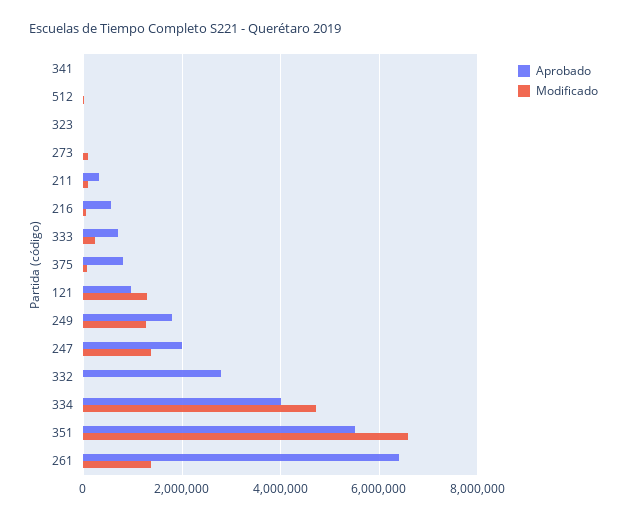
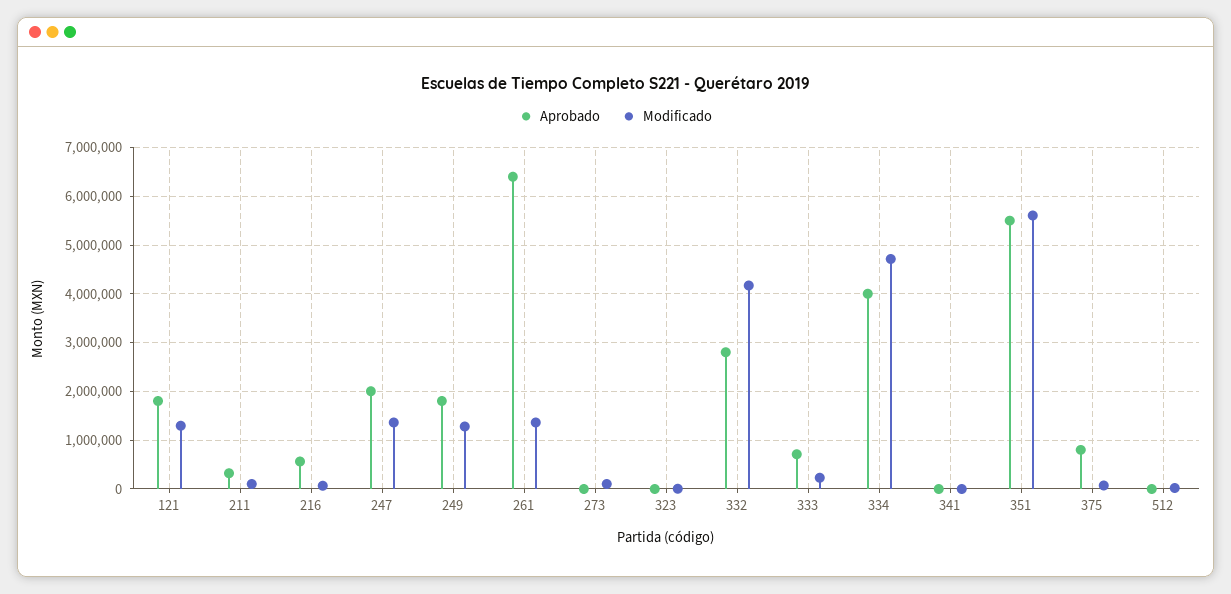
  {
    "Aprobado": {
      "341": 0,
      "512": 0,
      "323": 0,
      "273": 0,
      "211": 400000,
      "216": 600000,
      "333": 800000,
      "375": 800000,
-     "121": 1000000,
+     "121": 1800000,
      "249": 1800000,
      "247": 2000000,
      "332": 2800000,
      "334": 4000000,
      "351": 5600000,
      "261": 6400000
    },
    "Modificado": {
      "341": 0,
      "512": 0,
      "323": 0,
      "273": 0,
      "211": 0,
      "216": 0,
      "333": 200000,
      "375": 0,
      "121": 1200000,
      "249": 1200000,
      "247": 1400000,
-     "332": 0,
+     "332": 4200000,
      "334": 4800000,
-     "351": 6600000,
+     "351": 5600000,
      "261": 1400000
    }
  }

